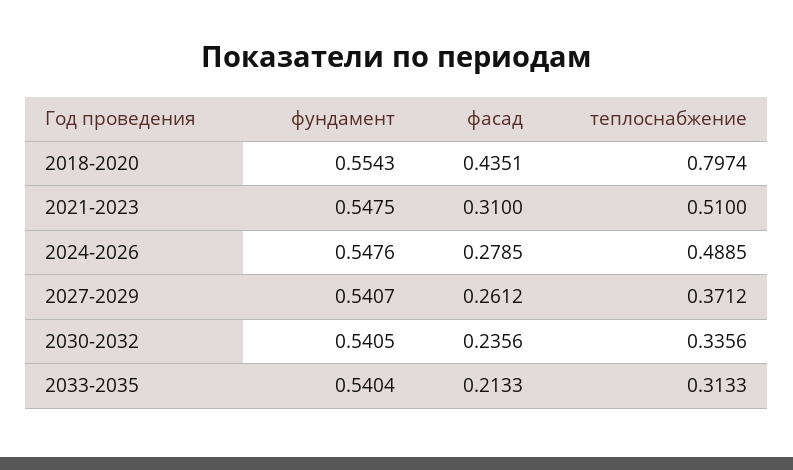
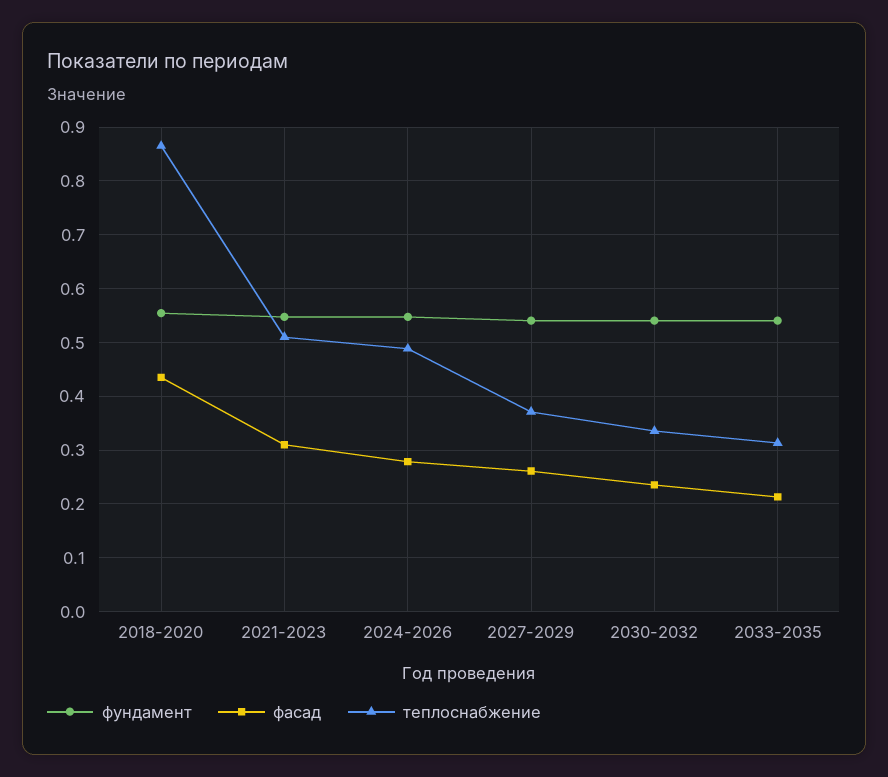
  {
    "фундамент": {
      "2018-2020": 0.5543,
      "2021-2023": 0.5475,
      "2024-2026": 0.5476,
      "2027-2029": 0.5407,
      "2030-2032": 0.5405,
      "2033-2035": 0.5404
    },
    "фасад": {
      "2018-2020": 0.4351,
      "2021-2023": 0.31,
      "2024-2026": 0.2785,
      "2027-2029": 0.2612,
      "2030-2032": 0.2356,
      "2033-2035": 0.2133
    },
    "теплоснабжение": {
-     "2018-2020": 0.7974,
+     "2018-2020": 0.86,
      "2021-2023": 0.51,
      "2024-2026": 0.4885,
      "2027-2029": 0.3712,
      "2030-2032": 0.3356,
      "2033-2035": 0.3133
    }
  }

